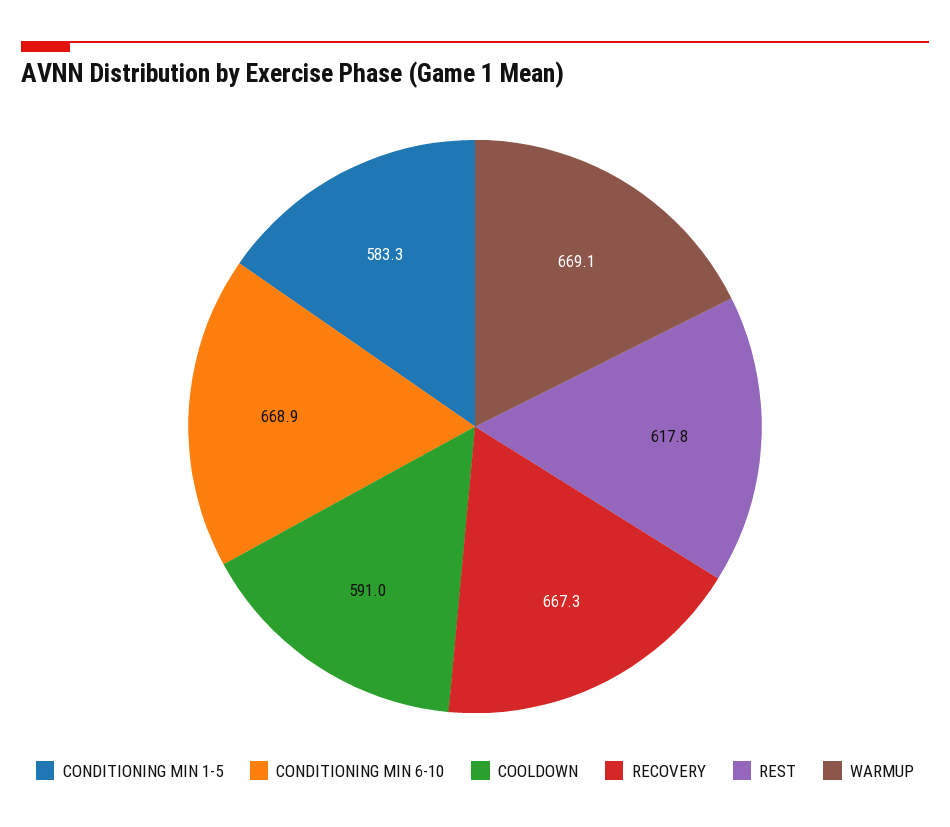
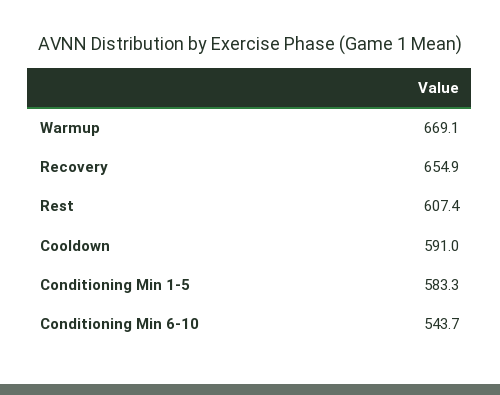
  {
    "CONDITIONING MIN 1-5": 583.3,
-   "CONDITIONING MIN 6-10": 668.9,
+   "CONDITIONING MIN 6-10": 543.7,
    "COOLDOWN": 591,
-   "RECOVERY": 667.3,
+   "RECOVERY": 654.9,
-   "REST": 617.8,
+   "REST": 607.4,
    "WARMUP": 669.1
  }

